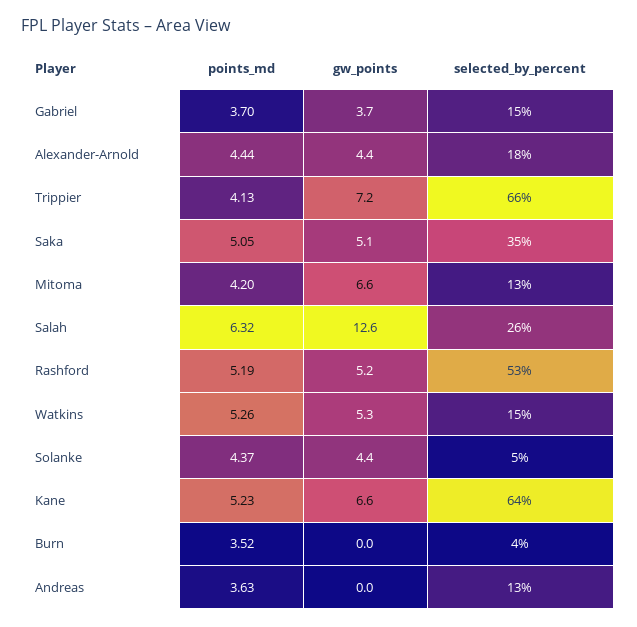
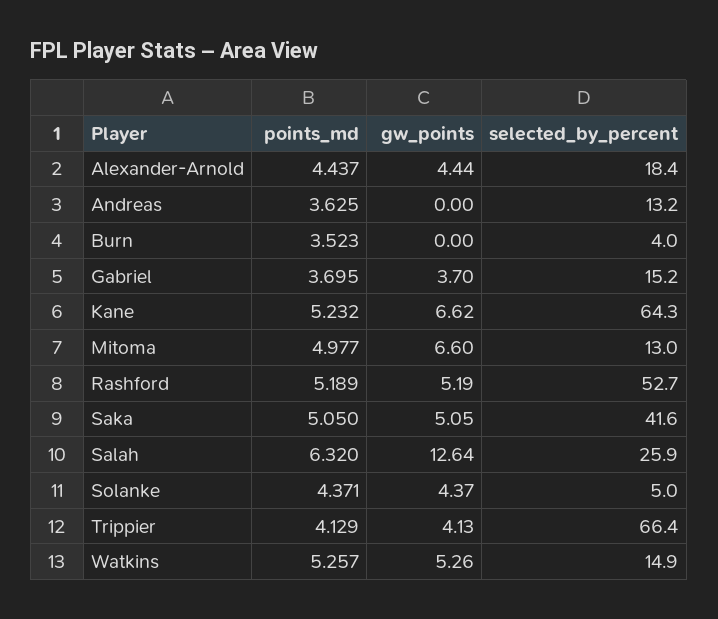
  {
    "points_md": {
      "Gabriel": 3.695,
      "Alexander-Arnold": 4.437,
      "Trippier": 4.129,
      "Saka": 5.05,
-     "Mitoma": 4.2,
+     "Mitoma": 4.977,
      "Salah": 6.32,
      "Rashford": 5.189,
      "Watkins": 5.257,
      "Solanke": 4.371,
      "Kane": 5.232,
      "Burn": 3.523,
      "Andreas": 3.625
    },
    "gw_points": {
      "Gabriel": 3.7,
      "Alexander-Arnold": 4.44,
-     "Trippier": 7.2,
+     "Trippier": 4.13,
      "Saka": 5.05,
      "Mitoma": 6.6,
      "Salah": 12.64,
      "Rashford": 5.19,
      "Watkins": 5.26,
      "Solanke": 4.37,
      "Kane": 6.62,
      "Burn": 0,
      "Andreas": 0
    },
    "selected_by_percent": {
      "Gabriel": 15.2,
      "Alexander-Arnold": 18.4,
      "Trippier": 66.4,
-     "Saka": 35,
+     "Saka": 41.6,
      "Mitoma": 13,
      "Salah": 25.9,
      "Rashford": 52.7,
      "Watkins": 14.9,
      "Solanke": 5,
      "Kane": 64.3,
      "Burn": 4,
      "Andreas": 13.2
    }
  }

